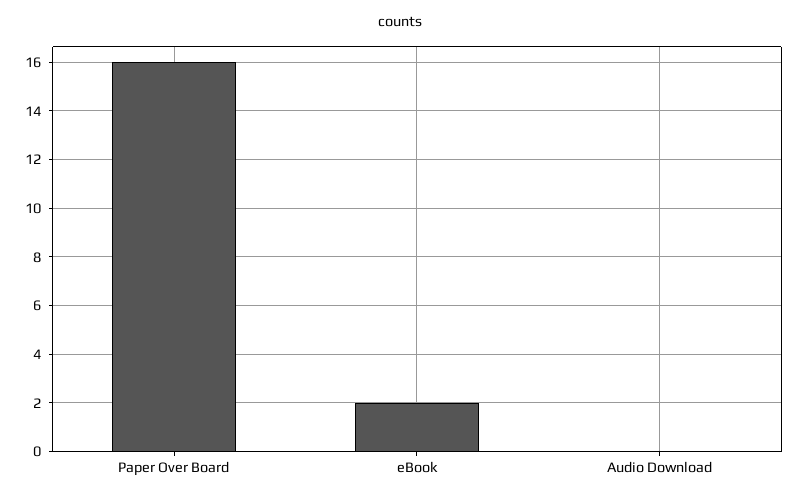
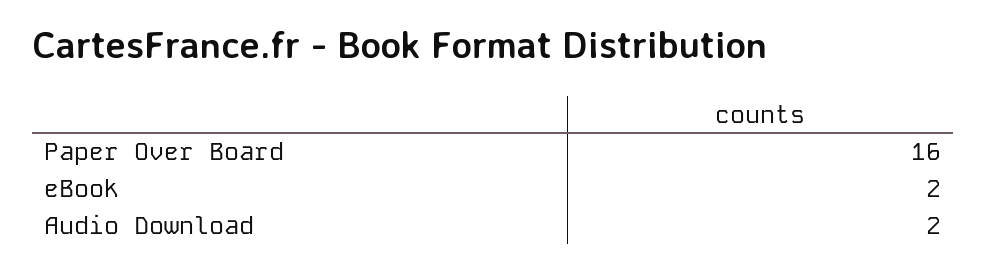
  {
    "Paper Over Board": 16,
    "eBook": 2,
-   "Audio Download": 0
+   "Audio Download": 2
  }

